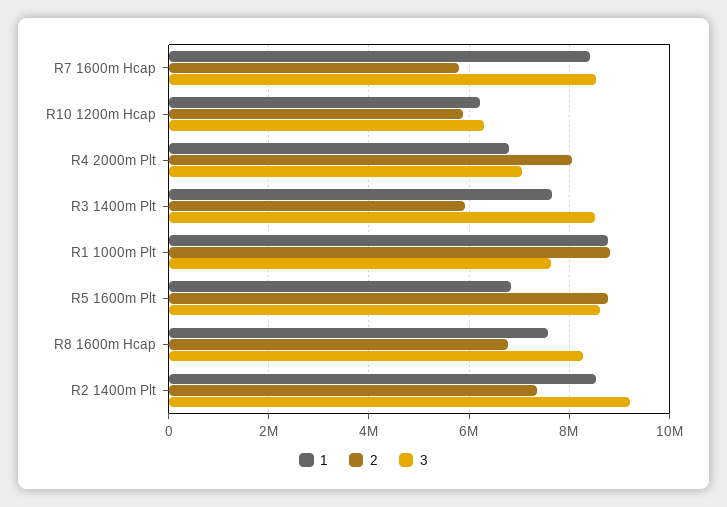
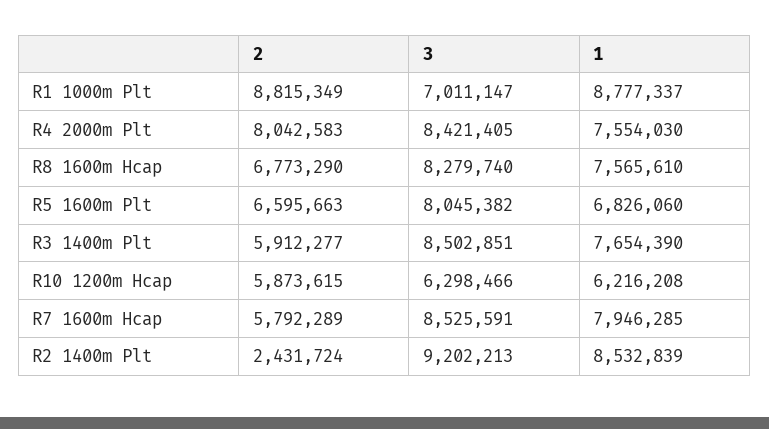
  {
    "1": {
-     "R7 1600m Hcap": 8400000,
+     "R7 1600m Hcap": 7946285,
      "R10 1200m Hcap": 6216208,
-     "R4 2000m Plt": 6800000,
+     "R4 2000m Plt": 7554030,
      "R3 1400m Plt": 7654390,
      "R1 1000m Plt": 8777337,
      "R5 1600m Plt": 6826060,
      "R8 1600m Hcap": 7565610,
      "R2 1400m Plt": 8532839
    },
    "2": {
      "R7 1600m Hcap": 5792289,
      "R10 1200m Hcap": 5873615,
      "R4 2000m Plt": 8042583,
      "R3 1400m Plt": 5912277,
      "R1 1000m Plt": 8815349,
-     "R5 1600m Plt": 8800000,
+     "R5 1600m Plt": 6595663,
      "R8 1600m Hcap": 6773290,
-     "R2 1400m Plt": 7400000
+     "R2 1400m Plt": 2431724
    },
    "3": {
      "R7 1600m Hcap": 8525591,
      "R10 1200m Hcap": 6298466,
-     "R4 2000m Plt": 7000000,
+     "R4 2000m Plt": 8421405,
      "R3 1400m Plt": 8502851,
-     "R1 1000m Plt": 7600000,
+     "R1 1000m Plt": 7011147,
-     "R5 1600m Plt": 8600000,
+     "R5 1600m Plt": 8045382,
      "R8 1600m Hcap": 8279740,
      "R2 1400m Plt": 9202213
    }
  }

